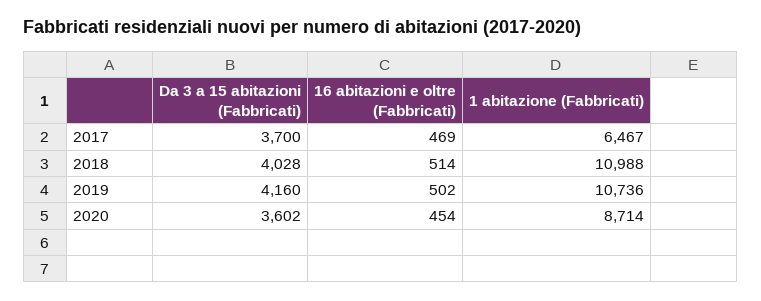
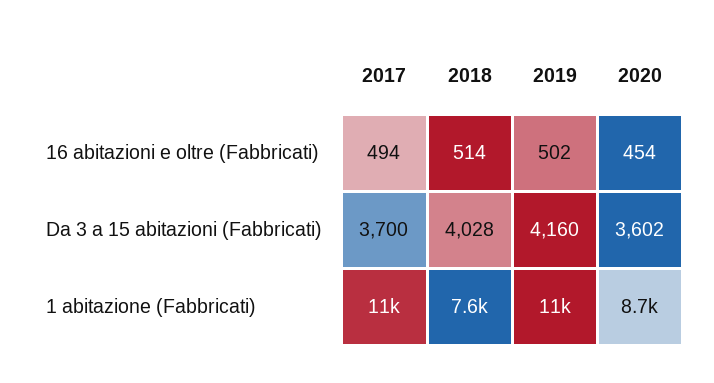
  {
    "Da 3 a 15 abitazioni (Fabbricati)": {
      "2017": 3700,
      "2018": 4028,
      "2019": 4160,
      "2020": 3602
    },
    "16 abitazioni e oltre (Fabbricati)": {
-     "2017": 469,
+     "2017": 494,
      "2018": 514,
      "2019": 502,
      "2020": 454
    },
    "1 abitazione (Fabbricati)": {
-     "2017": 6467,
+     "2017": 11000,
-     "2018": 10988,
+     "2018": 7600,
      "2019": 10736,
      "2020": 8714
    }
  }

